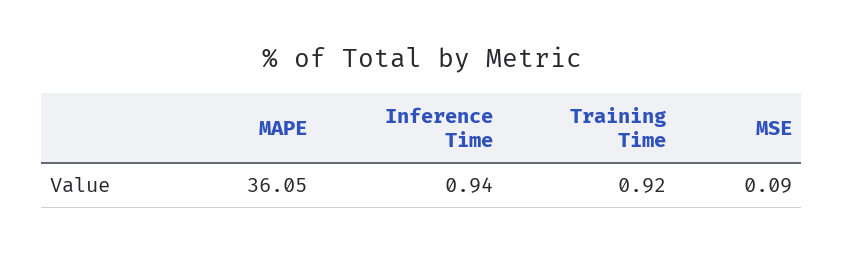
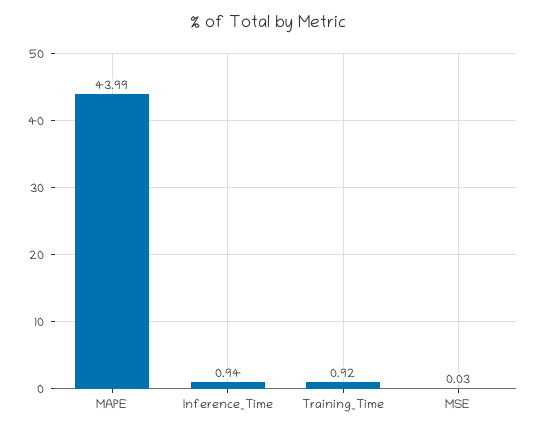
  {
-   "MAPE": 36.05,
+   "MAPE": 43.99,
    "Inference Time": 0.94,
    "Training Time": 0.92,
-   "MSE": 0.09
+   "MSE": 0.03
  }

